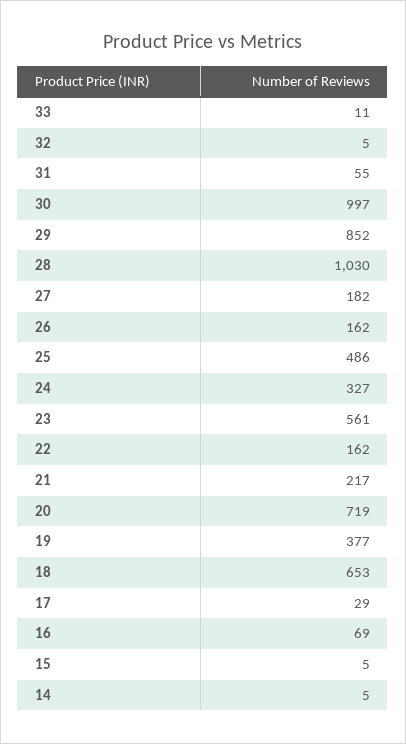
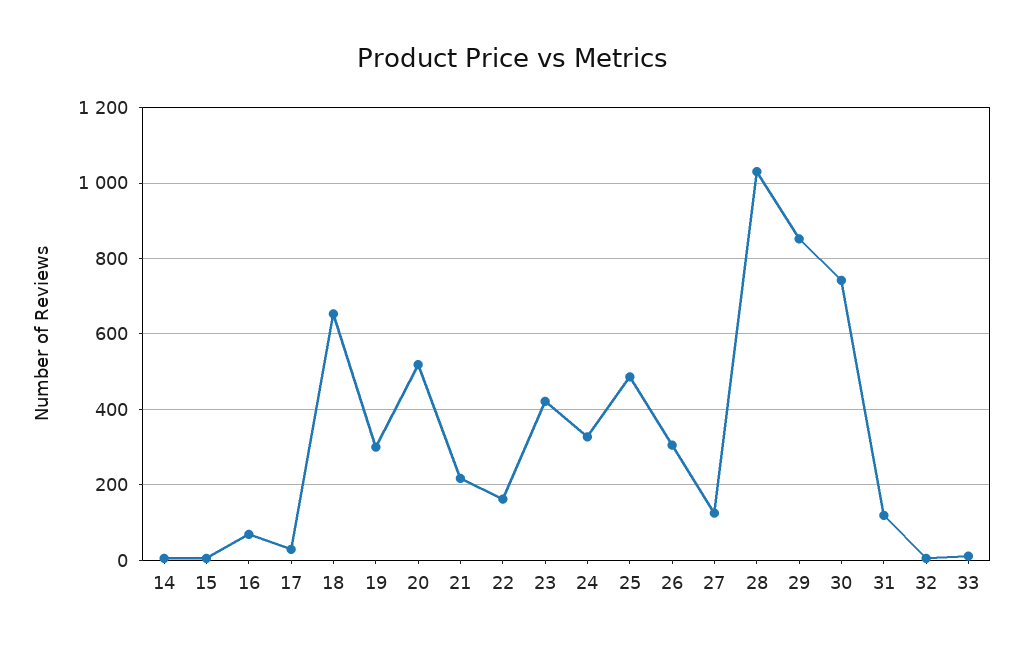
  {
    "33": 11,
    "32": 5,
-   "31": 55,
+   "31": 120,
-   "30": 997,
+   "30": 740,
    "29": 852,
    "28": 1030,
-   "27": 182,
+   "27": 120,
-   "26": 162,
+   "26": 300,
    "25": 486,
    "24": 327,
-   "23": 561,
+   "23": 420,
    "22": 162,
    "21": 217,
-   "20": 719,
+   "20": 520,
-   "19": 377,
+   "19": 300,
    "18": 653,
    "17": 29,
    "16": 69,
    "15": 5,
    "14": 5
  }

